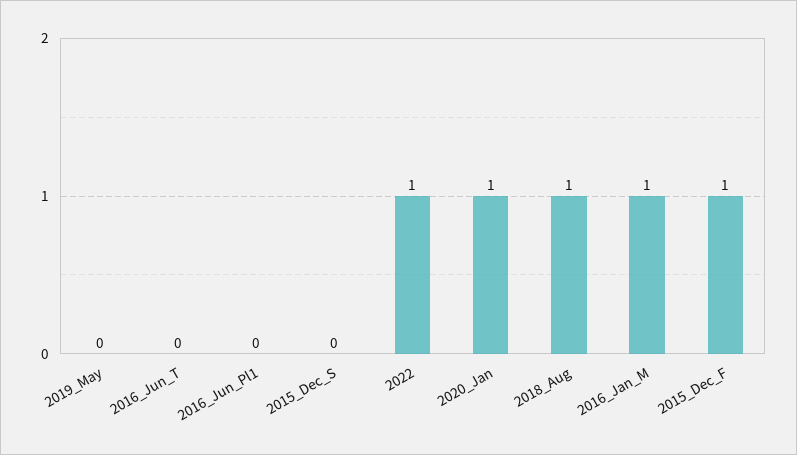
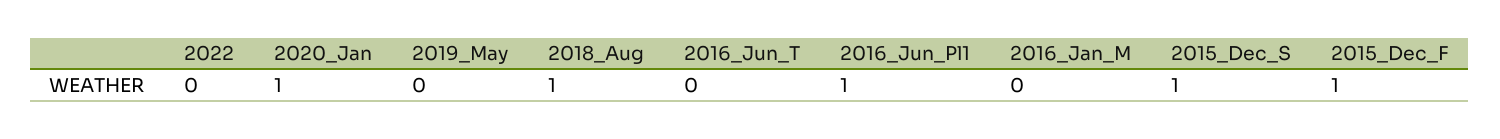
  {
    "2019_May": 0,
    "2016_Jun_T": 0,
-   "2016_Jun_Pl1": 0,
+   "2016_Jun_Pl1": 1,
-   "2015_Dec_S": 0,
+   "2015_Dec_S": 1,
-   "2022": 1,
+   "2022": 0,
    "2020_Jan": 1,
    "2018_Aug": 1,
-   "2016_Jan_M": 1,
+   "2016_Jan_M": 0,
    "2015_Dec_F": 1
  }

